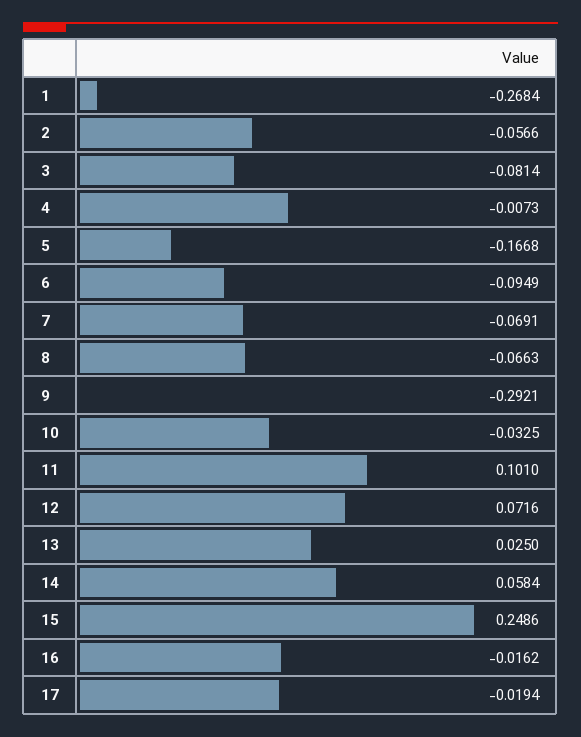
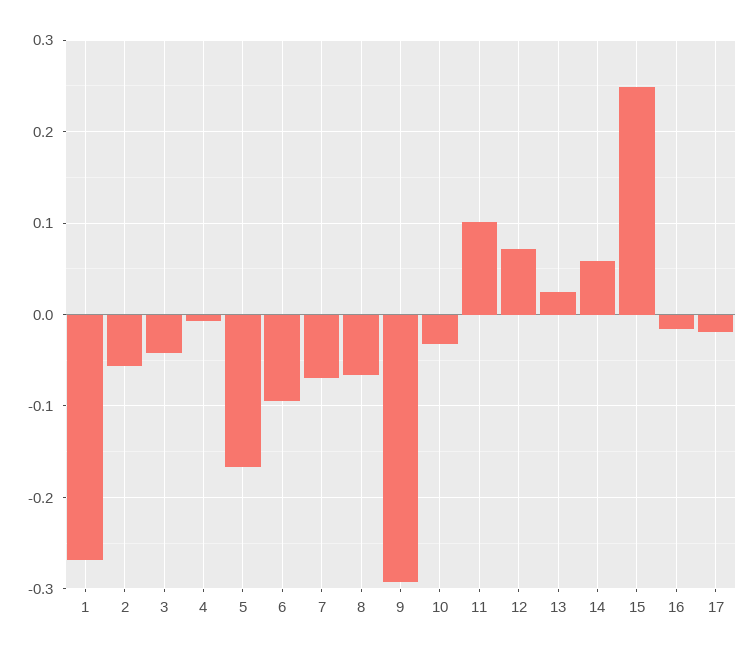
  {
    "1": -0.2684,
    "2": -0.0566,
-   "3": -0.0814,
+   "3": -0.04,
    "4": -0.0073,
    "5": -0.1668,
    "6": -0.0949,
    "7": -0.0691,
    "8": -0.0663,
    "9": -0.2921,
    "10": -0.0325,
    "11": 0.101,
    "12": 0.0716,
    "13": 0.025,
    "14": 0.0584,
    "15": 0.2486,
    "16": -0.0162,
    "17": -0.0194
  }

